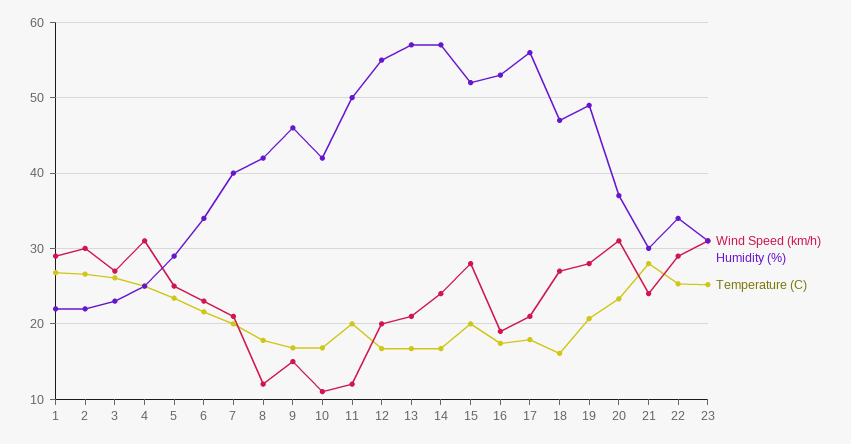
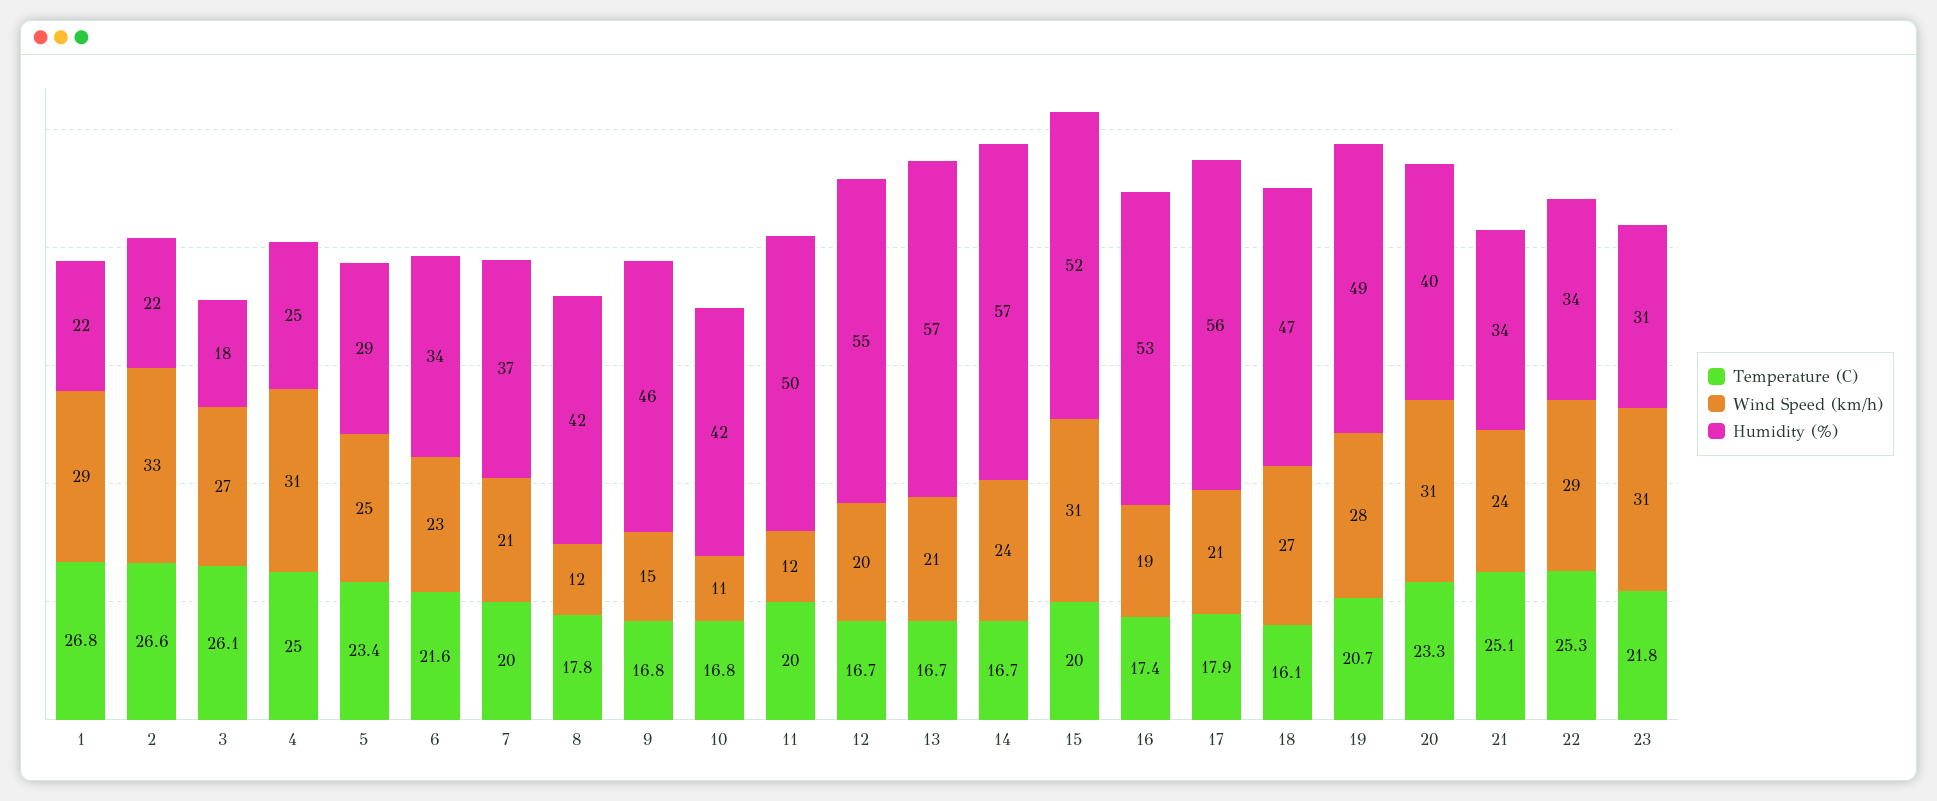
  {
    "Wind Speed (km/h)": {
      "1": 29,
-     "2": 30,
+     "2": 33,
      "3": 27,
      "4": 31,
      "5": 25,
      "6": 23,
      "7": 21,
      "8": 12,
      "9": 15,
      "10": 11,
      "11": 12,
      "12": 20,
      "13": 21,
      "14": 24,
-     "15": 28,
+     "15": 31,
      "16": 19,
      "17": 21,
      "18": 27,
      "19": 28,
      "20": 31,
      "21": 24,
      "22": 29,
      "23": 31
    },
    "Humidity (%)": {
      "1": 22,
      "2": 22,
-     "3": 23,
+     "3": 18,
      "4": 25,
      "5": 29,
      "6": 34,
-     "7": 40,
+     "7": 37,
      "8": 42,
      "9": 46,
      "10": 42,
      "11": 50,
      "12": 55,
      "13": 57,
      "14": 57,
      "15": 52,
      "16": 53,
      "17": 56,
      "18": 47,
      "19": 49,
-     "20": 37,
+     "20": 40,
-     "21": 30,
+     "21": 34,
      "22": 34,
      "23": 31
    },
    "Temperature (C)": {
      "1": 26.8,
      "2": 26.6,
      "3": 26.1,
      "4": 25,
      "5": 23.4,
      "6": 21.6,
      "7": 20,
      "8": 17.8,
      "9": 16.8,
      "10": 16.8,
      "11": 20,
      "12": 16.7,
      "13": 16.7,
      "14": 16.7,
      "15": 20,
      "16": 17.4,
      "17": 17.9,
      "18": 16.1,
      "19": 20.7,
      "20": 23.3,
-     "21": 28,
+     "21": 25.1,
      "22": 25.3,
-     "23": 25
+     "23": 21.8
    }
  }

